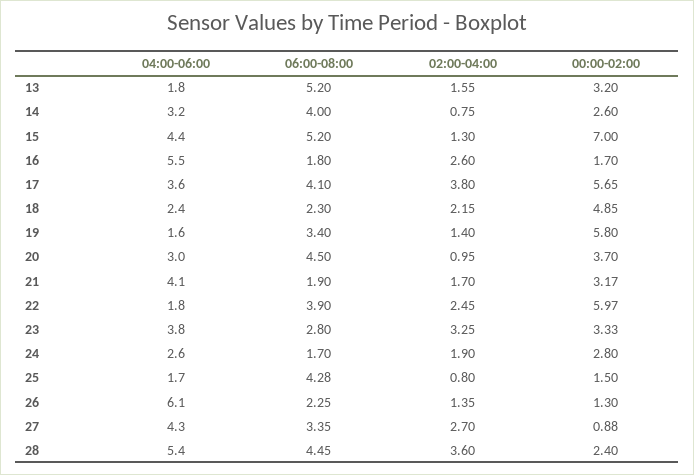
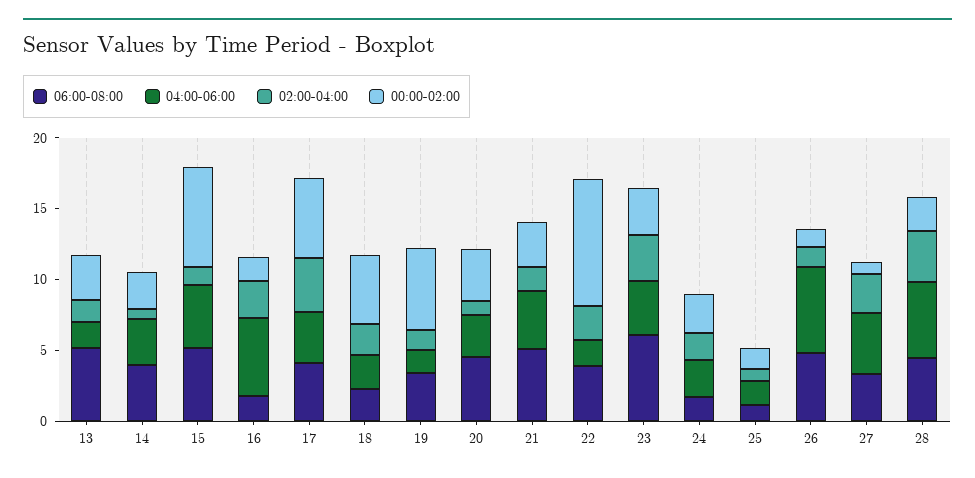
  {
    "04:00-06:00": {
      "13": 1.8,
      "14": 3.2,
      "15": 4.4,
      "16": 5.5,
      "17": 3.6,
      "18": 2.4,
      "19": 1.6,
      "20": 3,
      "21": 4.1,
      "22": 1.8,
      "23": 3.8,
      "24": 2.6,
      "25": 1.7,
      "26": 6.1,
      "27": 4.3,
      "28": 5.4
    },
    "06:00-08:00": {
      "13": 5.2,
      "14": 4,
      "15": 5.2,
      "16": 1.8,
      "17": 4.1,
      "18": 2.3,
      "19": 3.4,
      "20": 4.5,
-     "21": 1.9,
+     "21": 5,
      "22": 3.9,
-     "23": 2.8,
+     "23": 6,
      "24": 1.7,
-     "25": 4.28,
+     "25": 1,
-     "26": 2.25,
+     "26": 5,
      "27": 3.35,
      "28": 4.45
    },
    "02:00-04:00": {
      "13": 1.55,
      "14": 0.75,
      "15": 1.3,
      "16": 2.6,
      "17": 3.8,
      "18": 2.15,
      "19": 1.4,
      "20": 0.95,
      "21": 1.7,
      "22": 2.45,
      "23": 3.25,
      "24": 1.9,
      "25": 0.8,
      "26": 1.35,
      "27": 2.7,
      "28": 3.6
    },
    "00:00-02:00": {
      "13": 3.2,
      "14": 2.6,
      "15": 7,
      "16": 1.7,
      "17": 5.65,
      "18": 4.85,
      "19": 5.8,
      "20": 3.7,
      "21": 3.17,
-     "22": 5.97,
+     "22": 9,
      "23": 3.33,
      "24": 2.8,
      "25": 1.5,
      "26": 1.3,
      "27": 0.88,
      "28": 2.4
    }
  }

